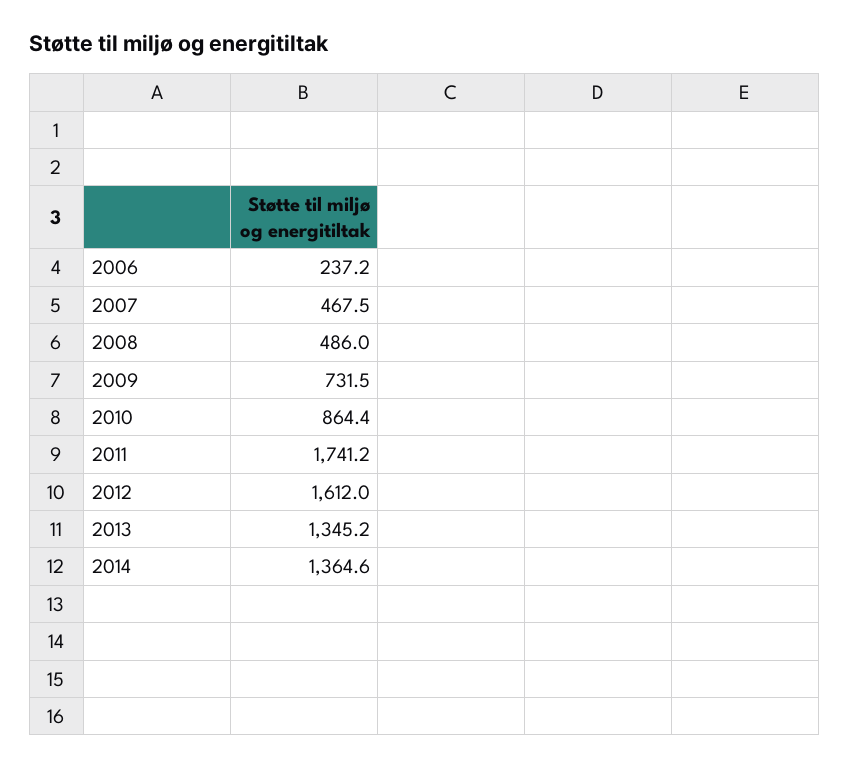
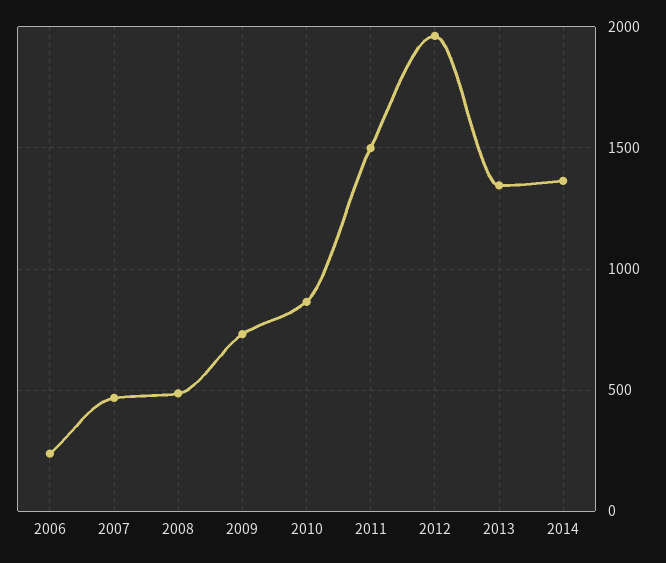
  {
    "2006": 237.2,
    "2007": 467.5,
    "2008": 486,
    "2009": 731.5,
    "2010": 864.4,
-   "2011": 1741.2,
+   "2011": 1500,
-   "2012": 1612,
+   "2012": 1950,
    "2013": 1345.2,
    "2014": 1364.6
  }

